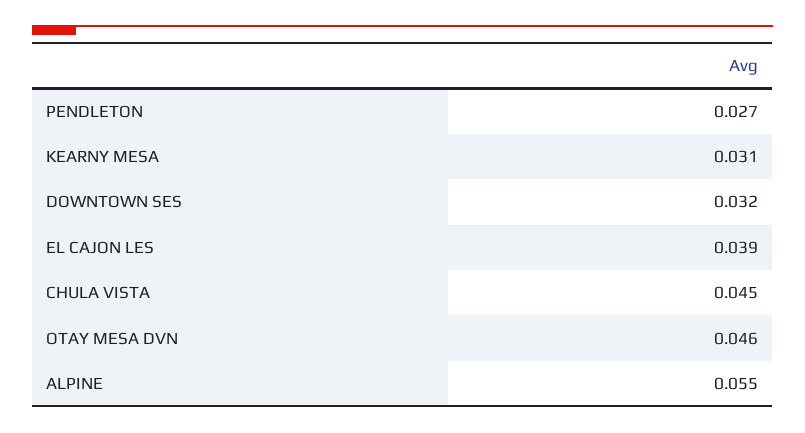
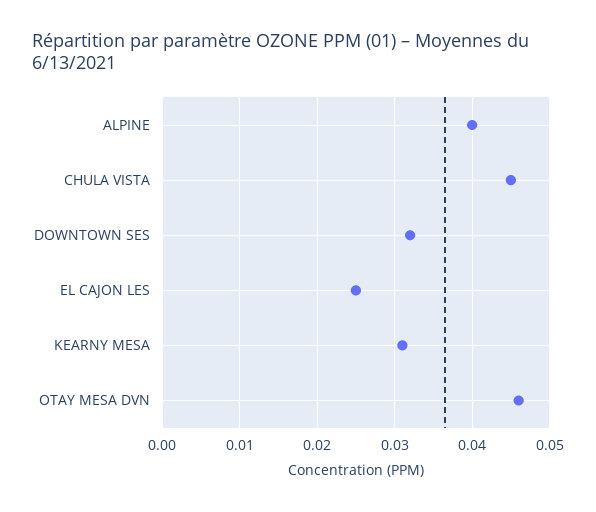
  {
-   "PENDLETON": 0.027,
    "KEARNY MESA": 0.031,
    "DOWNTOWN SES": 0.032,
-   "EL CAJON LES": 0.039,
+   "EL CAJON LES": 0.025,
    "CHULA VISTA": 0.045,
    "OTAY MESA DVN": 0.046,
-   "ALPINE": 0.055
+   "ALPINE": 0.04
  }

